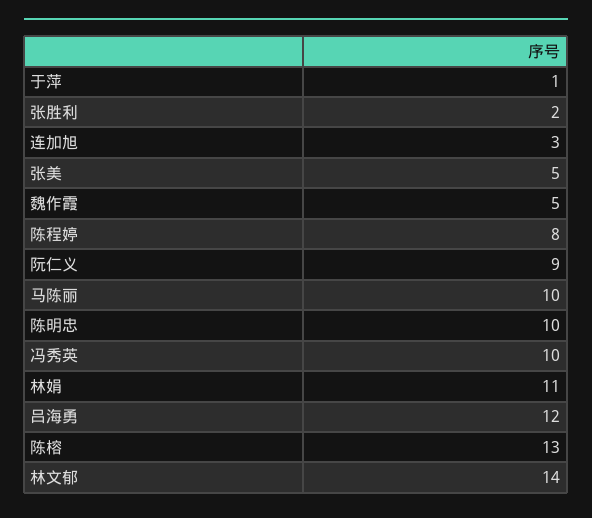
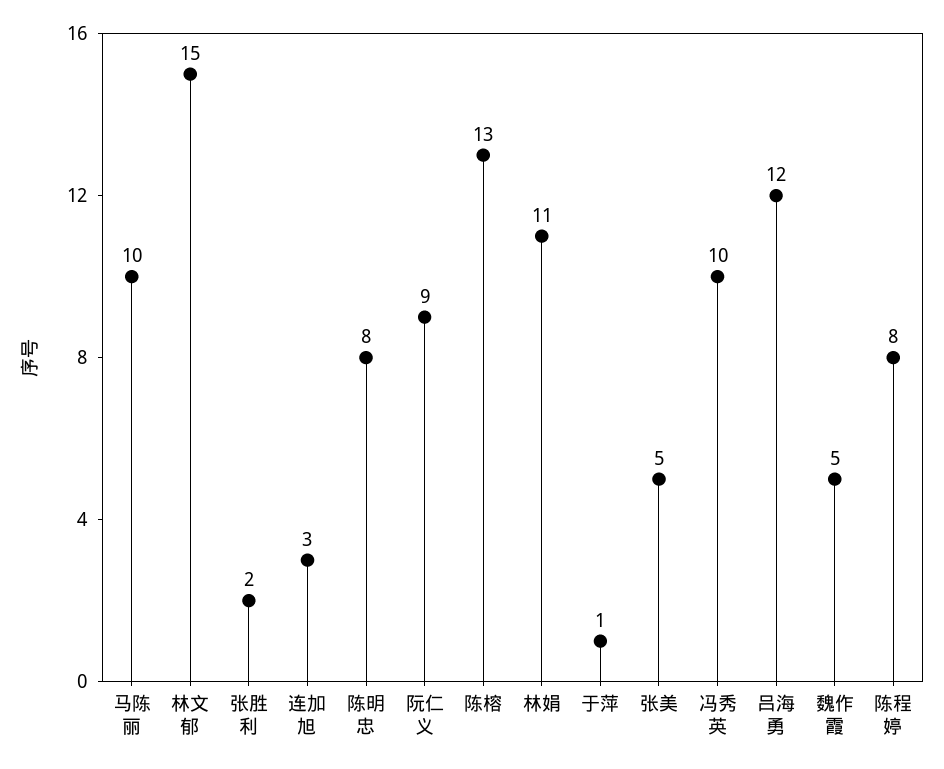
  {
    "于萍": 1,
    "张胜利": 2,
    "连加旭": 3,
    "张美": 5,
    "魏作霞": 5,
    "陈程婷": 8,
    "阮仁义": 9,
    "马陈丽": 10,
-   "陈明忠": 10,
+   "陈明忠": 8,
    "冯秀英": 10,
    "林娟": 11,
    "吕海勇": 12,
    "陈榕": 13,
-   "林文郁": 14
+   "林文郁": 15
  }

